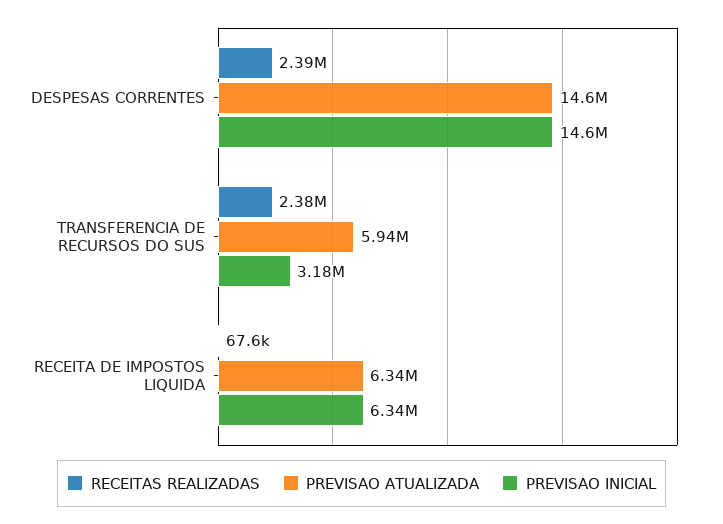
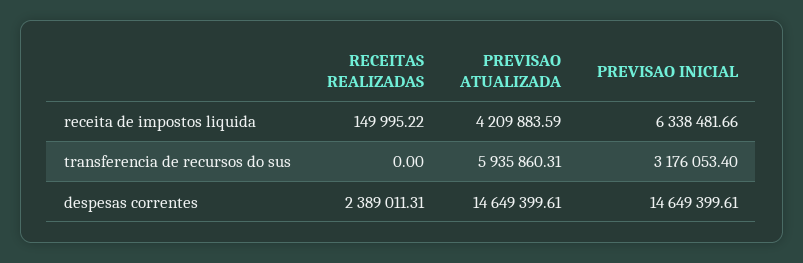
  {
    "RECEITAS REALIZADAS": {
      "DESPESAS CORRENTES": 2389011.31,
-     "TRANSFERENCIA DE RECURSOS DO SUS": 2380000,
+     "TRANSFERENCIA DE RECURSOS DO SUS": 0,
-     "RECEITA DE IMPOSTOS LIQUIDA": 67600
+     "RECEITA DE IMPOSTOS LIQUIDA": 149995.22
    },
    "PREVISAO ATUALIZADA": {
      "DESPESAS CORRENTES": 14649399.61,
      "TRANSFERENCIA DE RECURSOS DO SUS": 5935860.31,
-     "RECEITA DE IMPOSTOS LIQUIDA": 6340000
+     "RECEITA DE IMPOSTOS LIQUIDA": 4209883.59
    },
    "PREVISAO INICIAL": {
      "DESPESAS CORRENTES": 14649399.61,
      "TRANSFERENCIA DE RECURSOS DO SUS": 3176053.4,
      "RECEITA DE IMPOSTOS LIQUIDA": 6338481.66
    }
  }

